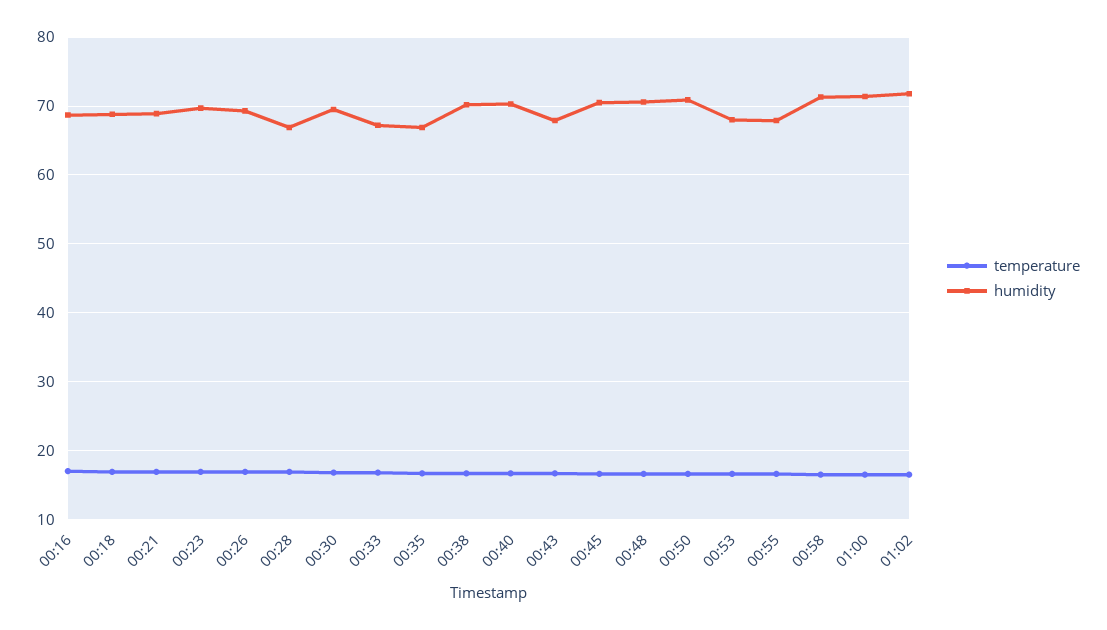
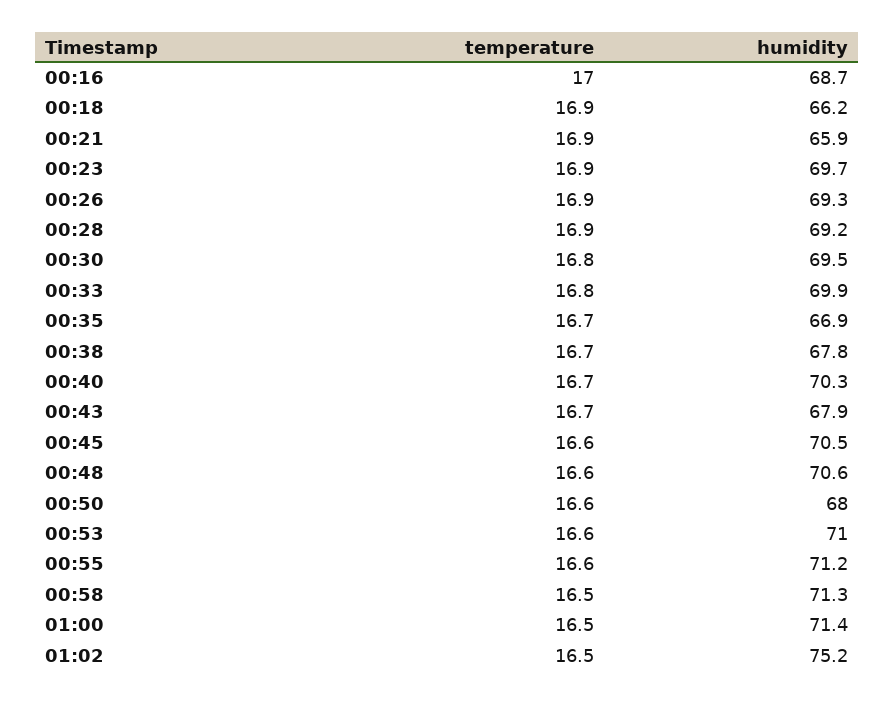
  {
    "temperature": {
      "00:16": 17,
      "00:18": 16.9,
      "00:21": 16.9,
      "00:23": 16.9,
      "00:26": 16.9,
      "00:28": 16.9,
      "00:30": 16.8,
      "00:33": 16.8,
      "00:35": 16.7,
      "00:38": 16.7,
      "00:40": 16.7,
      "00:43": 16.7,
      "00:45": 16.6,
      "00:48": 16.6,
      "00:50": 16.6,
      "00:53": 16.6,
      "00:55": 16.6,
      "00:58": 16.5,
      "01:00": 16.5,
      "01:02": 16.5
    },
    "humidity": {
      "00:16": 68.7,
-     "00:18": 69,
+     "00:18": 66.2,
-     "00:21": 69,
+     "00:21": 65.9,
      "00:23": 69.7,
      "00:26": 69.3,
-     "00:28": 67,
+     "00:28": 69.2,
      "00:30": 69.5,
-     "00:33": 67,
+     "00:33": 69.9,
      "00:35": 66.9,
-     "00:38": 70,
+     "00:38": 67.8,
      "00:40": 70.3,
      "00:43": 67.9,
      "00:45": 70.5,
      "00:48": 70.6,
-     "00:50": 71,
+     "00:50": 68,
-     "00:53": 68,
+     "00:53": 71,
-     "00:55": 68,
+     "00:55": 71.2,
      "00:58": 71.3,
      "01:00": 71.4,
-     "01:02": 72
+     "01:02": 75.2
    }
  }

